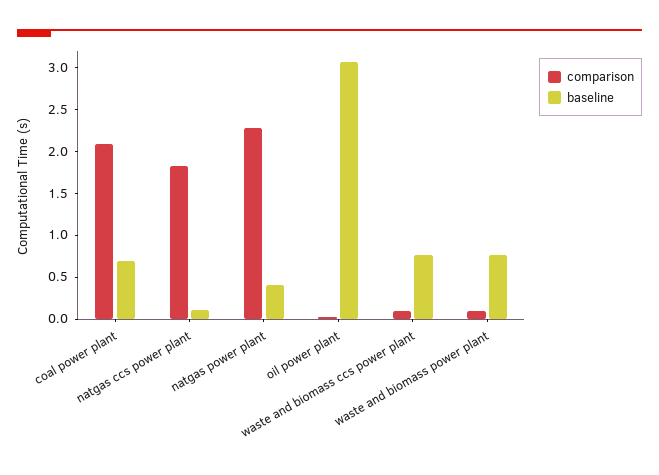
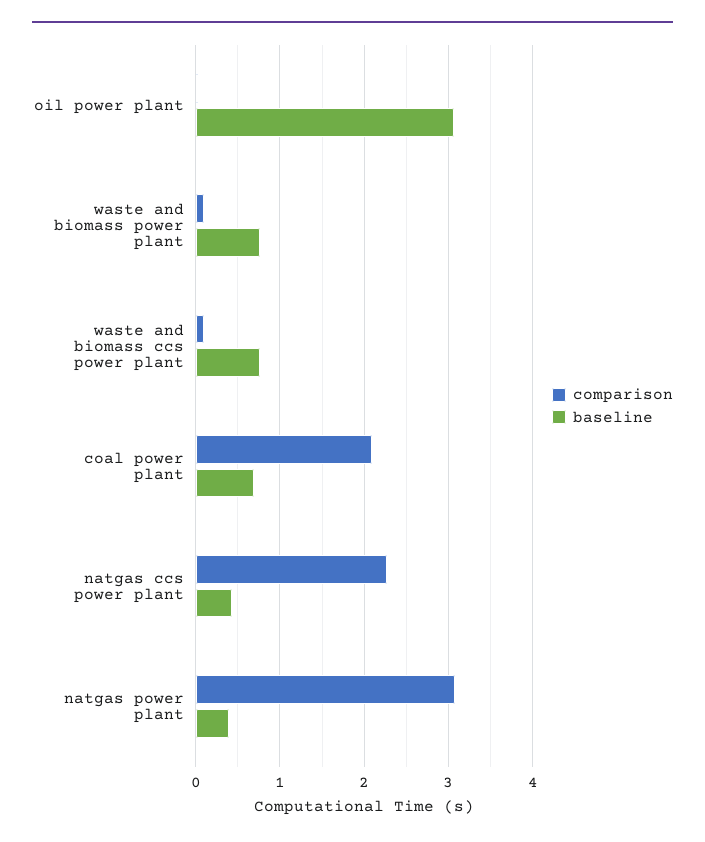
  {
    "comparison": {
      "coal power plant": 2.1,
-     "natgas ccs power plant": 1.8,
+     "natgas ccs power plant": 2.3,
-     "natgas power plant": 2.3,
+     "natgas power plant": 3.1,
      "oil power plant": 0,
      "waste and biomass ccs power plant": 0.1,
      "waste and biomass power plant": 0.1
    },
    "baseline": {
      "coal power plant": 0.7,
-     "natgas ccs power plant": 0.1,
+     "natgas ccs power plant": 0.4,
      "natgas power plant": 0.4,
      "oil power plant": 3.1,
      "waste and biomass ccs power plant": 0.8,
      "waste and biomass power plant": 0.8
    }
  }

